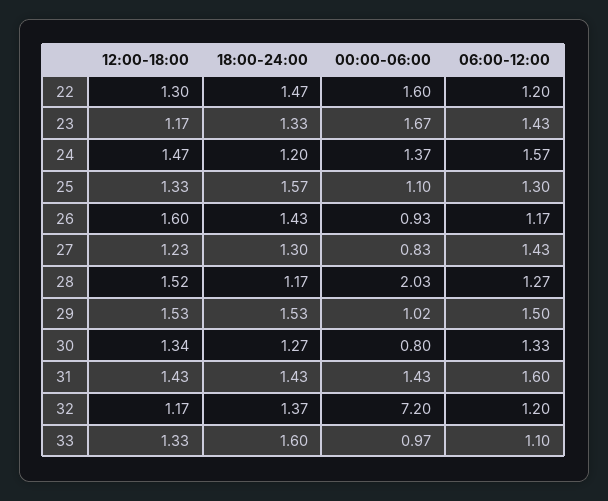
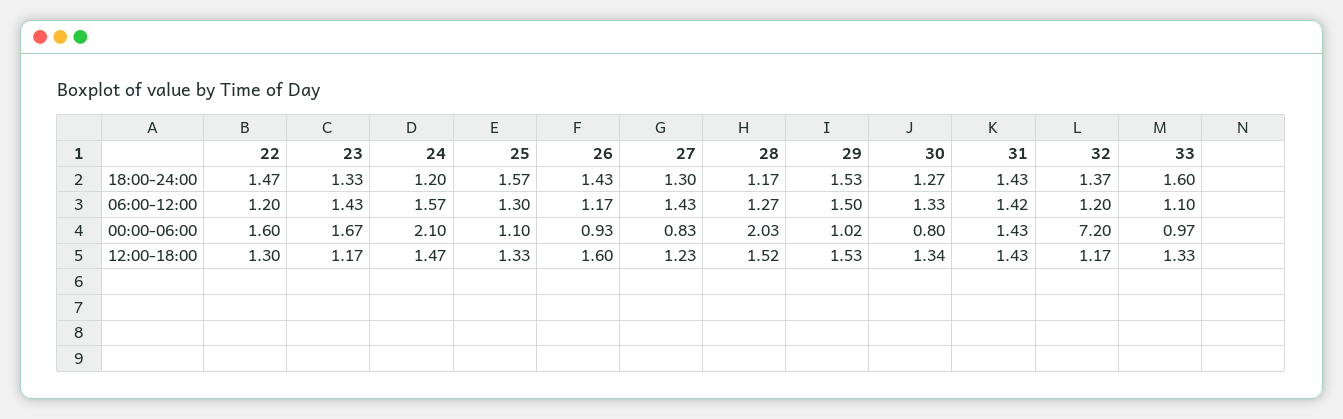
  {
    "12:00-18:00": {
      "22": 1.3,
      "23": 1.17,
      "24": 1.47,
      "25": 1.33,
      "26": 1.6,
      "27": 1.23,
      "28": 1.52,
      "29": 1.53,
      "30": 1.34,
      "31": 1.43,
      "32": 1.17,
      "33": 1.33
    },
    "18:00-24:00": {
      "22": 1.47,
      "23": 1.33,
      "24": 1.2,
      "25": 1.57,
      "26": 1.43,
      "27": 1.3,
      "28": 1.17,
      "29": 1.53,
      "30": 1.27,
      "31": 1.43,
      "32": 1.37,
      "33": 1.6
    },
    "00:00-06:00": {
      "22": 1.6,
      "23": 1.67,
-     "24": 1.37,
+     "24": 2.1,
      "25": 1.1,
      "26": 0.93,
      "27": 0.83,
      "28": 2.03,
      "29": 1.02,
      "30": 0.8,
      "31": 1.43,
      "32": 7.2,
      "33": 0.97
    },
    "06:00-12:00": {
      "22": 1.2,
      "23": 1.43,
      "24": 1.57,
      "25": 1.3,
      "26": 1.17,
      "27": 1.43,
      "28": 1.27,
      "29": 1.5,
      "30": 1.33,
-     "31": 1.6,
+     "31": 1.42,
      "32": 1.2,
      "33": 1.1
    }
  }

